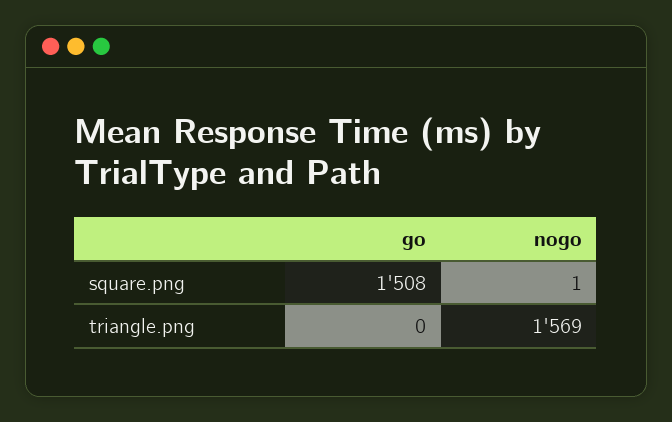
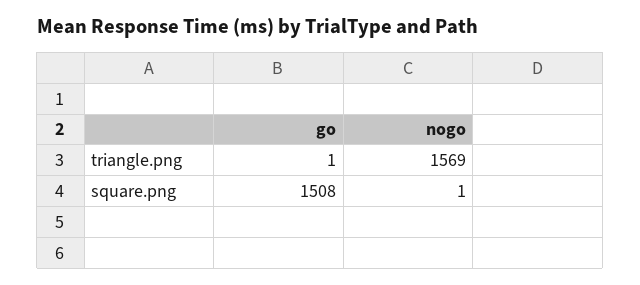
  {
    "go": {
      "square.png": 1508,
-     "triangle.png": 0
+     "triangle.png": 1
    },
    "nogo": {
      "square.png": 1,
      "triangle.png": 1569
    }
  }

